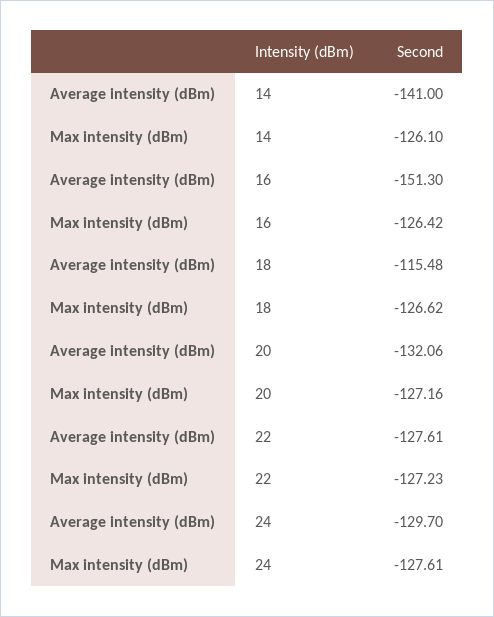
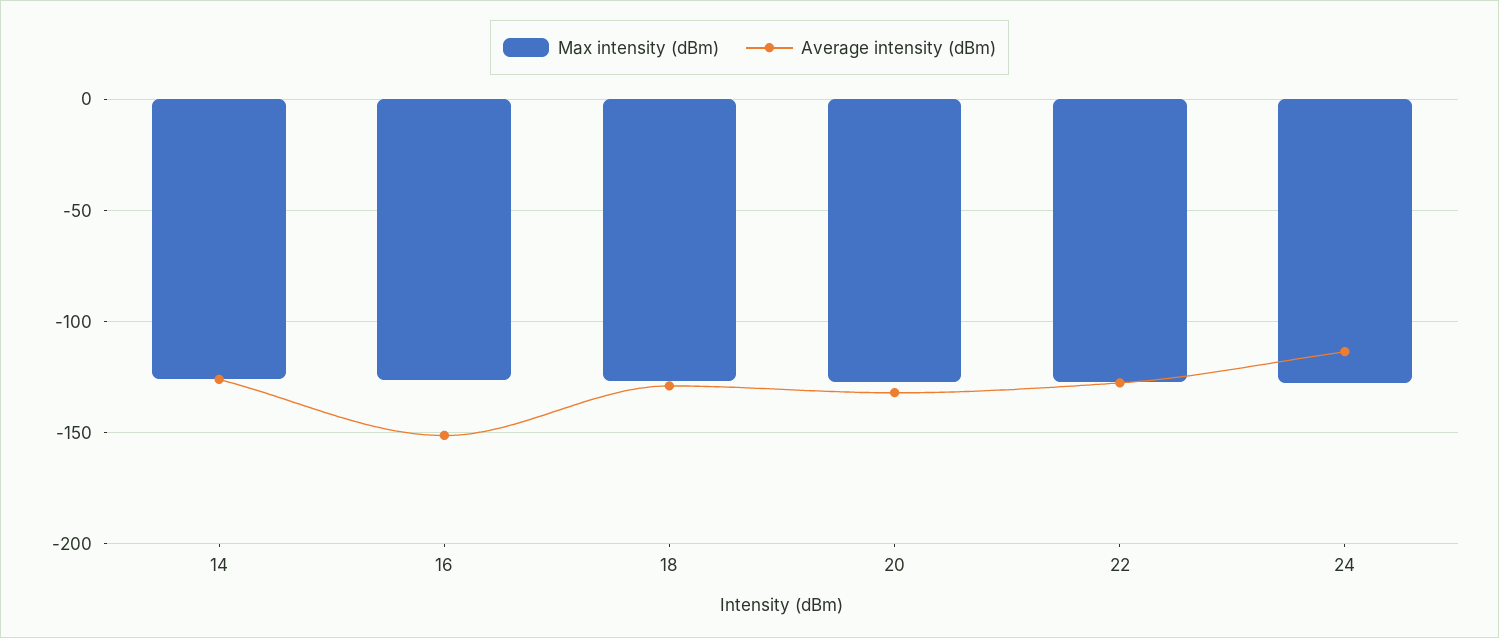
  {
    "Average intensity (dBm)": {
-     "14": -141,
+     "14": -125,
      "16": -151.3,
-     "18": -115.48,
+     "18": -130,
      "20": -132.06,
      "22": -127.61,
-     "24": -129.7
+     "24": -115
    },
    "Max intensity (dBm)": {
      "14": -126.1,
      "16": -126.42,
      "18": -126.62,
      "20": -127.16,
      "22": -127.23,
      "24": -127.61
    }
  }

